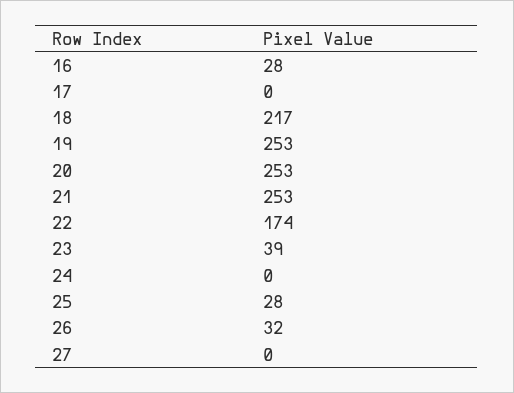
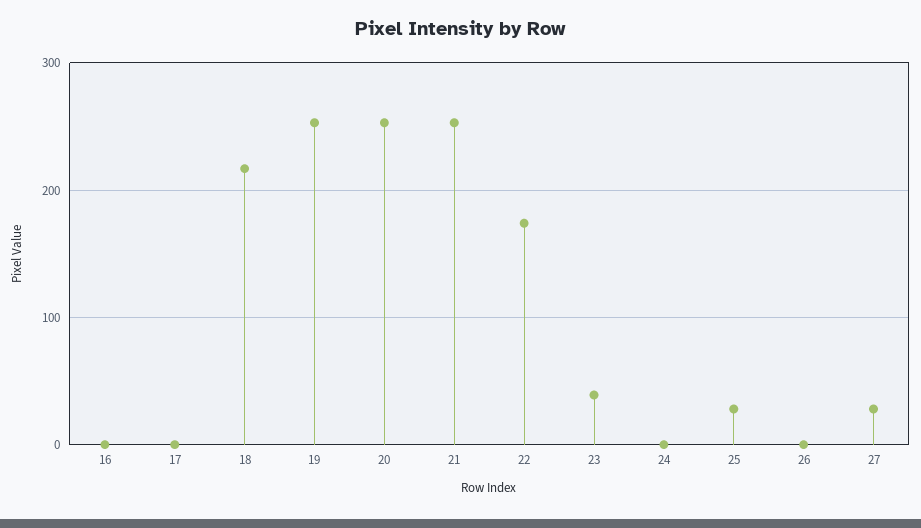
  {
-   "16": 28,
+   "16": 0,
    "17": 0,
    "18": 217,
    "19": 253,
    "20": 253,
    "21": 253,
    "22": 174,
    "23": 39,
    "24": 0,
    "25": 28,
-   "26": 32,
+   "26": 0,
-   "27": 0
+   "27": 30
  }

